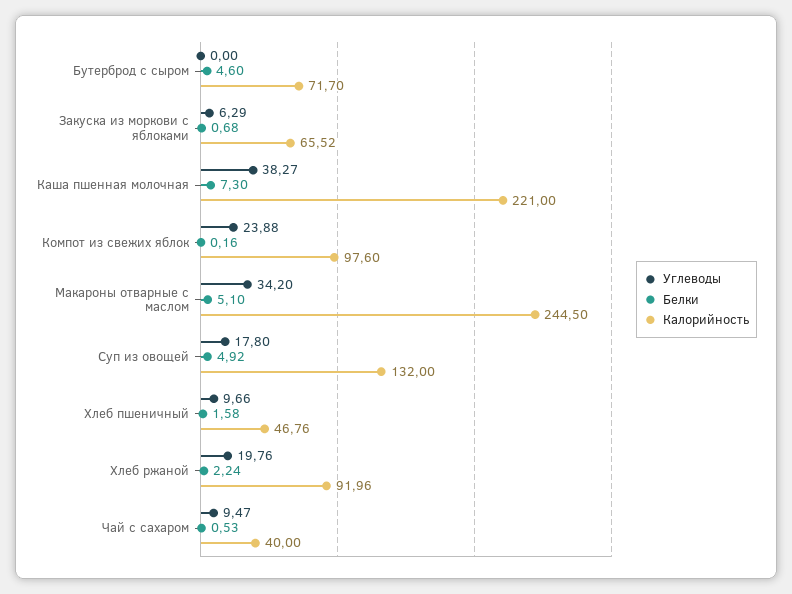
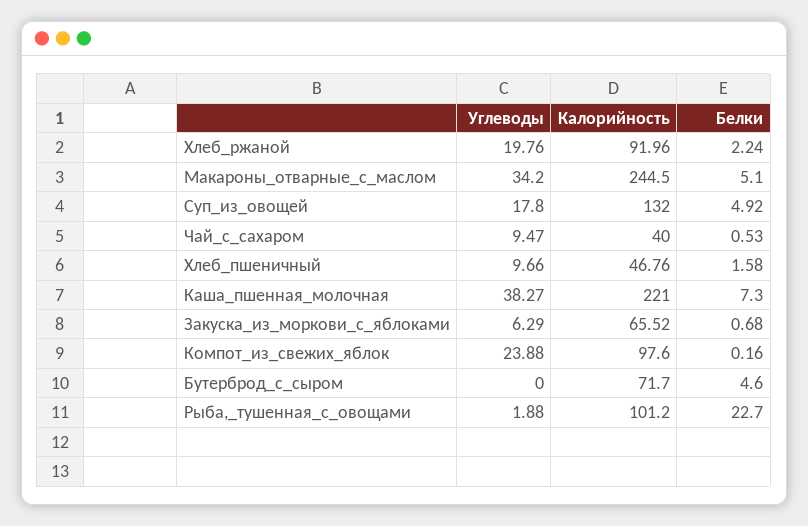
  {
    "Углеводы": {
      "Бутерброд с сыром": 0,
      "Закуска из моркови с яблоками": 6.29,
      "Каша пшенная молочная": 38.27,
      "Компот из свежих яблок": 23.88,
      "Макароны отварные с маслом": 34.2,
      "Суп из овощей": 17.8,
      "Хлеб пшеничный": 9.66,
      "Хлеб ржаной": 19.76,
-     "Чай с сахаром": 9.47
+     "Чай с сахаром": 9.47,
+     "Рыба,_тушенная_с_овощами": 1.88
    },
    "Белки": {
      "Бутерброд с сыром": 4.6,
      "Закуска из моркови с яблоками": 0.68,
      "Каша пшенная молочная": 7.3,
      "Компот из свежих яблок": 0.16,
      "Макароны отварные с маслом": 5.1,
      "Суп из овощей": 4.92,
      "Хлеб пшеничный": 1.58,
      "Хлеб ржаной": 2.24,
-     "Чай с сахаром": 0.53
+     "Чай с сахаром": 0.53,
+     "Рыба,_тушенная_с_овощами": 22.7
    },
    "Калорийность": {
      "Бутерброд с сыром": 71.7,
      "Закуска из моркови с яблоками": 65.52,
      "Каша пшенная молочная": 221,
      "Компот из свежих яблок": 97.6,
      "Макароны отварные с маслом": 244.5,
      "Суп из овощей": 132,
      "Хлеб пшеничный": 46.76,
      "Хлеб ржаной": 91.96,
-     "Чай с сахаром": 40
+     "Чай с сахаром": 40,
+     "Рыба,_тушенная_с_овощами": 101.2
    }
  }

